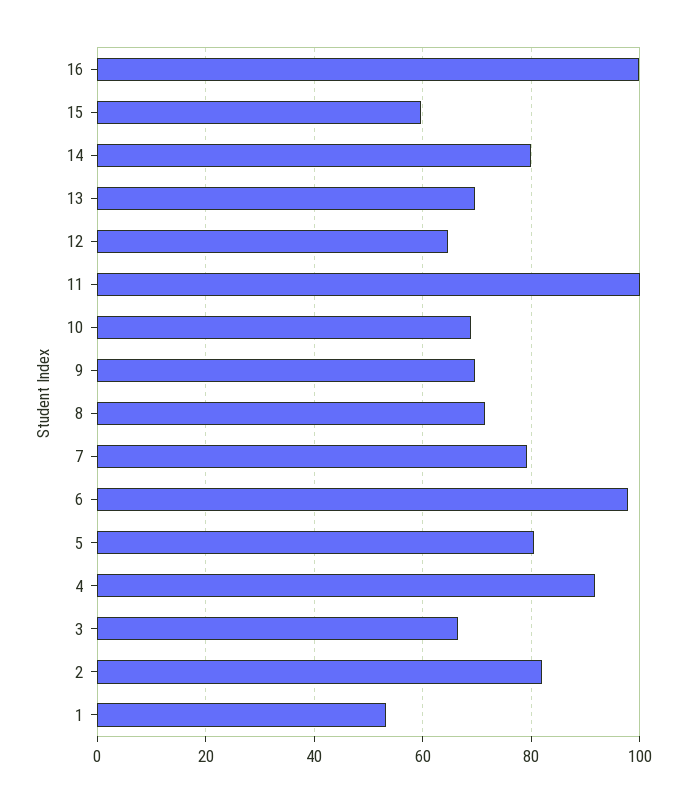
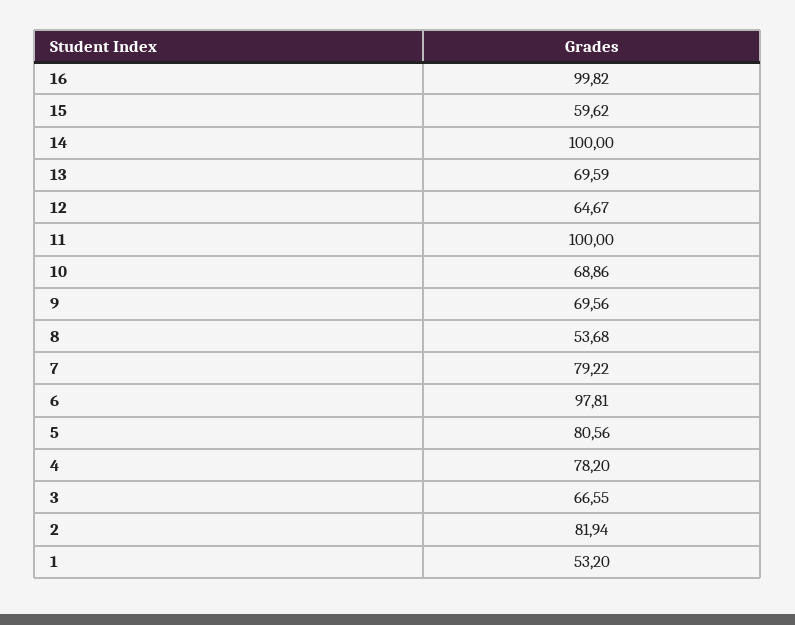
  {
    "16": 99.82,
    "15": 59.62,
-   "14": 80,
+   "14": 100,
    "13": 69.59,
    "12": 64.67,
    "11": 100,
    "10": 68.86,
    "9": 69.56,
-   "8": 72,
+   "8": 53.68,
    "7": 79.22,
    "6": 97.81,
    "5": 80.56,
-   "4": 92,
+   "4": 78.2,
    "3": 66.55,
    "2": 81.94,
    "1": 53.2
  }

